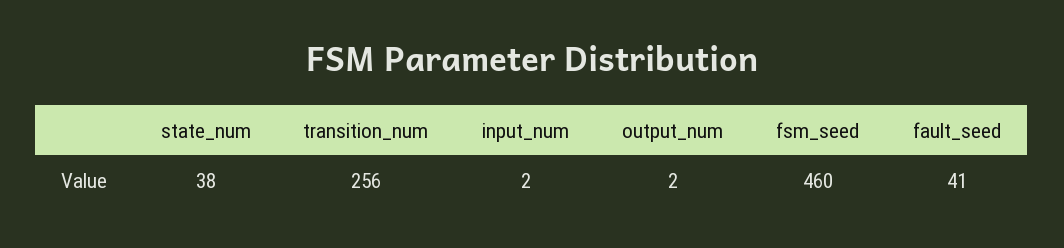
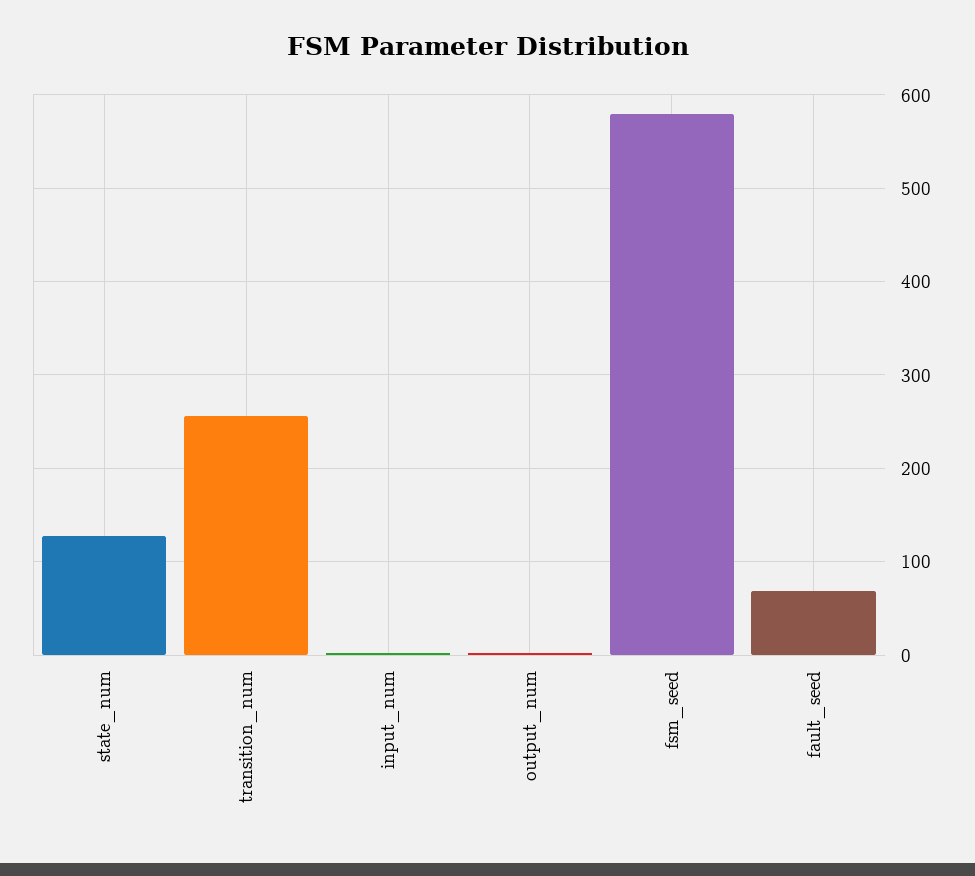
  {
-   "state_num": 38,
+   "state_num": 130,
    "transition_num": 256,
    "input_num": 2,
    "output_num": 2,
-   "fsm_seed": 460,
+   "fsm_seed": 580,
-   "fault_seed": 41
+   "fault_seed": 70
  }

